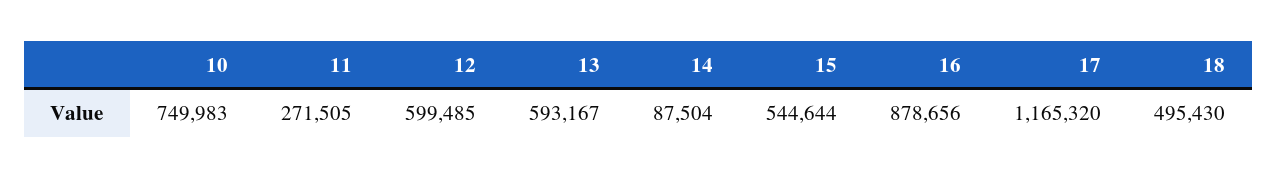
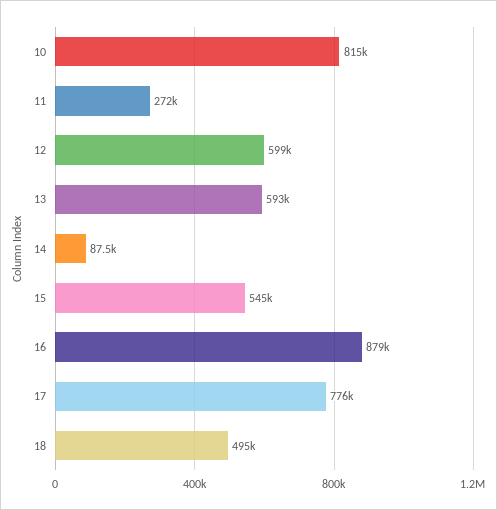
  {
-   "10": 749983,
+   "10": 815000,
    "11": 271505,
    "12": 599485,
    "13": 593167,
    "14": 87504,
    "15": 544644,
    "16": 878656,
-   "17": 1165320,
+   "17": 776000,
    "18": 495430
  }

